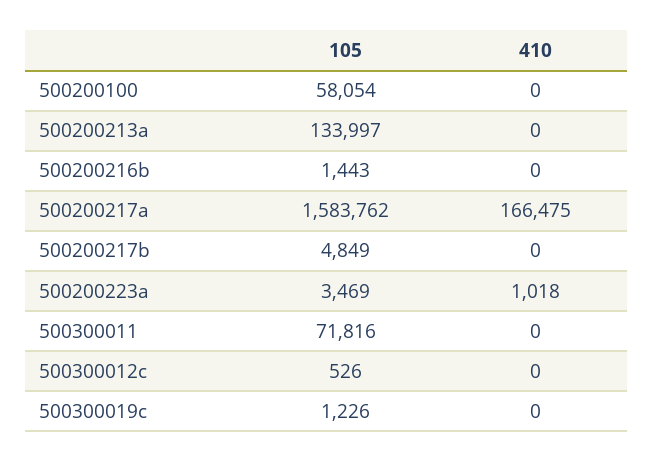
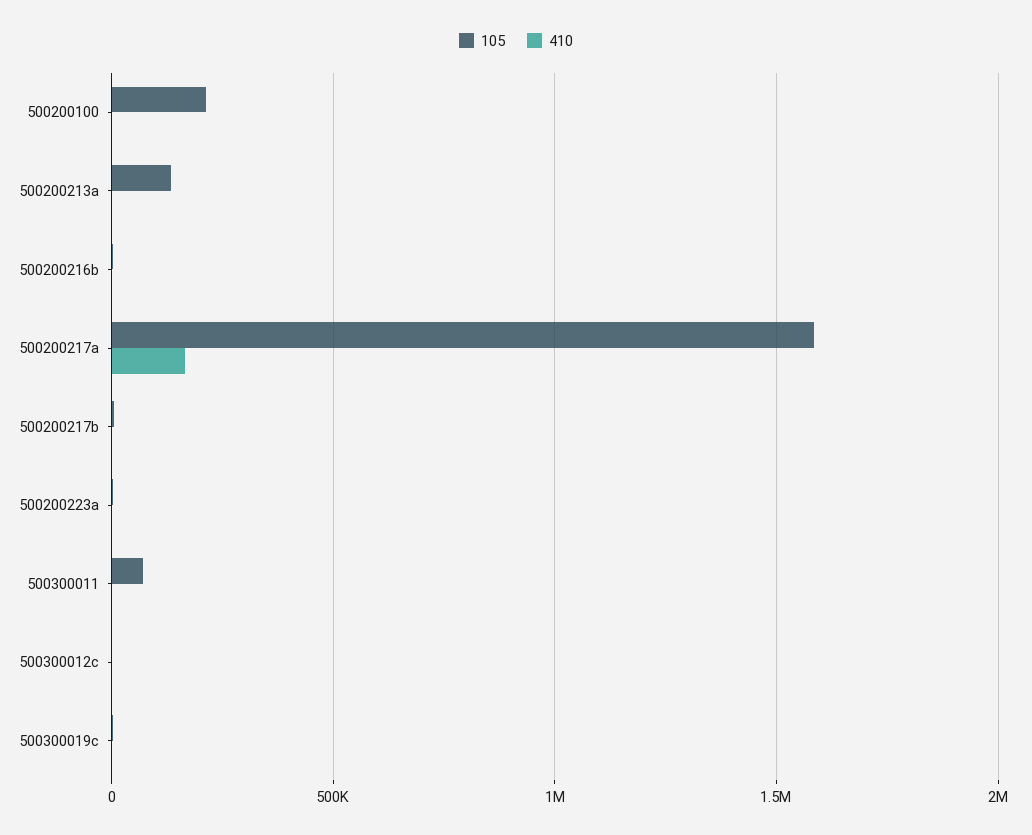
  {
    "105": {
-     "500200100": 58054,
+     "500200100": 200000,
      "500200213a": 133997,
      "500200216b": 1443,
      "500200217a": 1583762,
      "500200217b": 4849,
      "500200223a": 3469,
      "500300011": 71816,
      "500300012c": 526,
      "500300019c": 1226
    },
    "410": {
      "500200100": 0,
      "500200213a": 0,
      "500200216b": 0,
      "500200217a": 166475,
      "500200217b": 0,
      "500200223a": 1018,
      "500300011": 0,
      "500300012c": 0,
      "500300019c": 0
    }
  }

